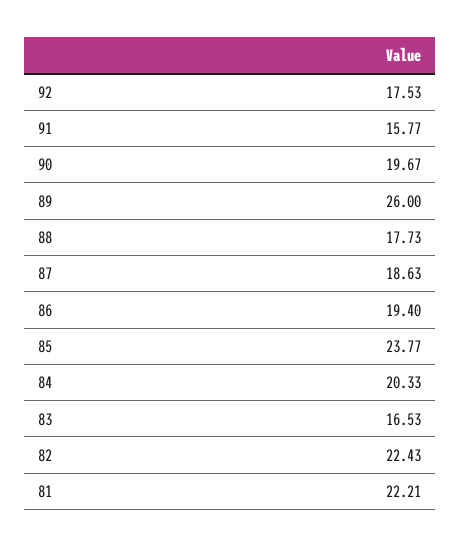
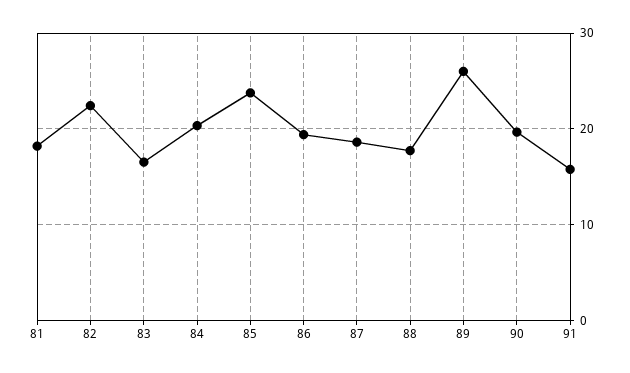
  {
-   "92": 17.53,
    "91": 15.77,
    "90": 19.67,
    "89": 26,
    "88": 17.73,
    "87": 18.63,
    "86": 19.4,
    "85": 23.77,
    "84": 20.33,
    "83": 16.53,
    "82": 22.43,
-   "81": 22.21
+   "81": 18
  }

